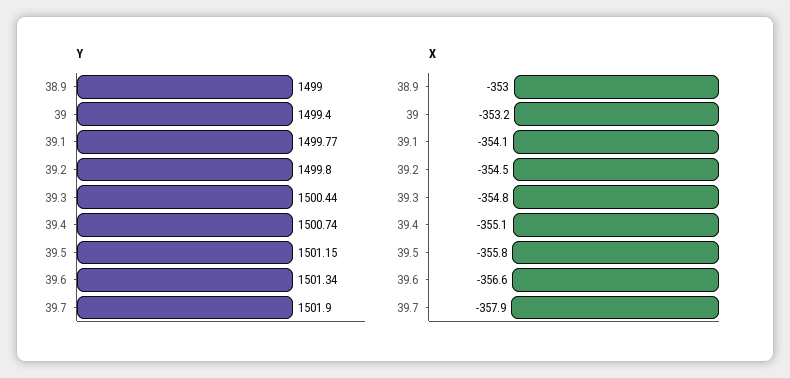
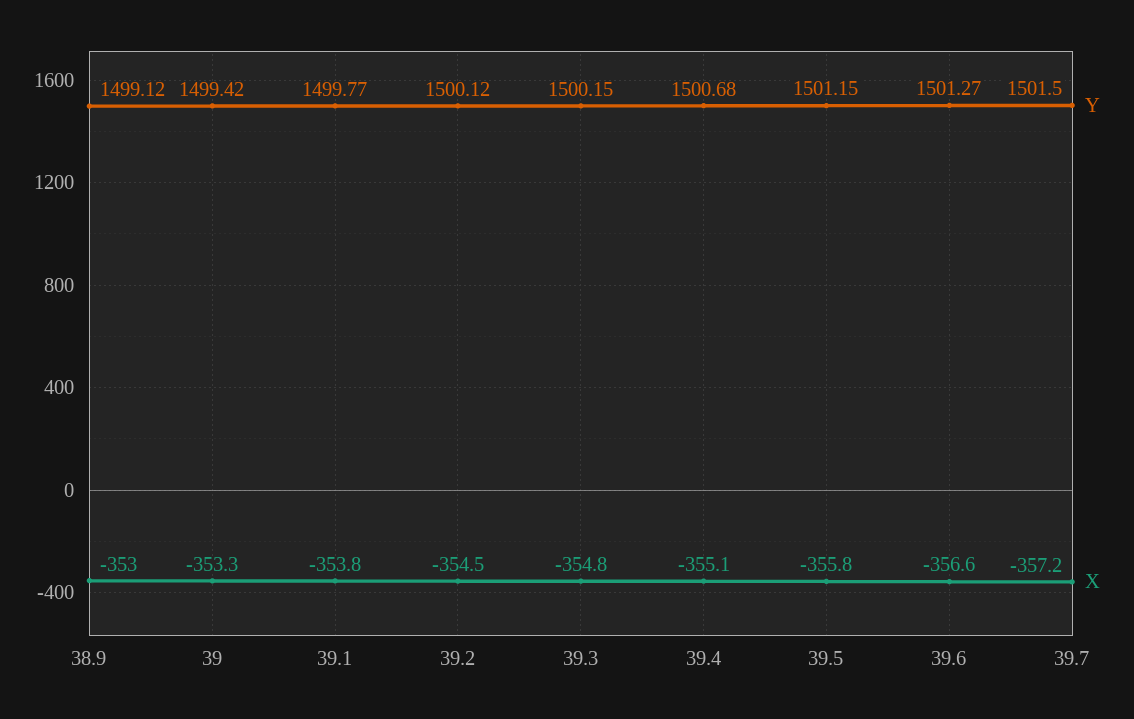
  {
    "Y": {
-     "38.9": 1499,
+     "38.9": 1499.12,
-     "39": 1499.4,
+     "39": 1499.42,
      "39.1": 1499.77,
-     "39.2": 1499.8,
+     "39.2": 1500.12,
-     "39.3": 1500.44,
+     "39.3": 1500.15,
-     "39.4": 1500.74,
+     "39.4": 1500.68,
      "39.5": 1501.15,
-     "39.6": 1501.34,
+     "39.6": 1501.27,
-     "39.7": 1501.9
+     "39.7": 1501.5
    },
    "X": {
      "38.9": -353,
-     "39": -353.2,
+     "39": -353.3,
-     "39.1": -354.1,
+     "39.1": -353.8,
      "39.2": -354.5,
      "39.3": -354.8,
      "39.4": -355.1,
      "39.5": -355.8,
      "39.6": -356.6,
-     "39.7": -357.9
+     "39.7": -357.2
    }
  }

